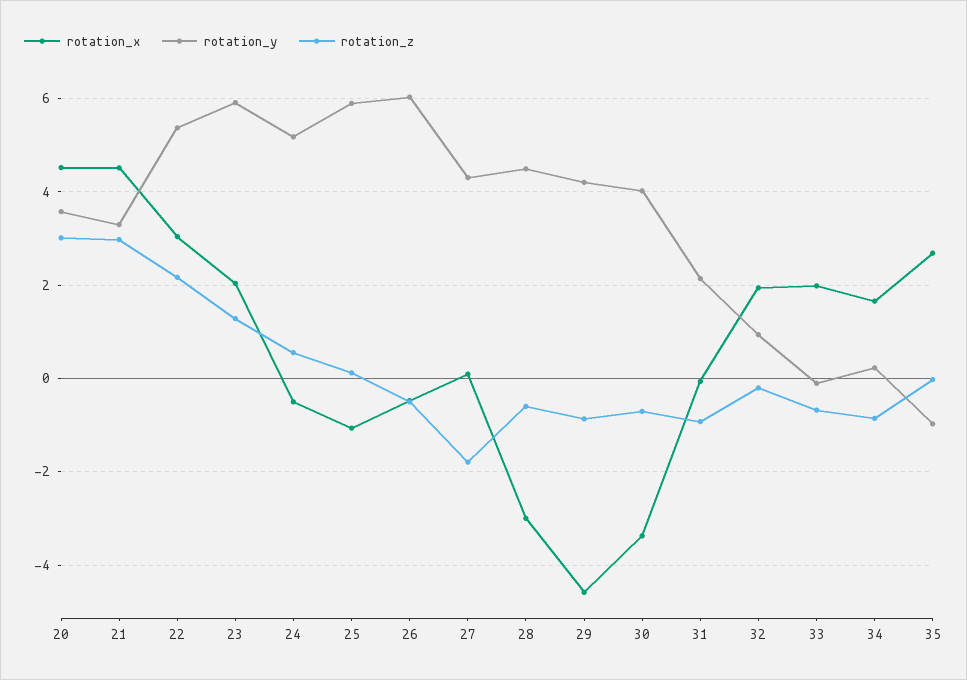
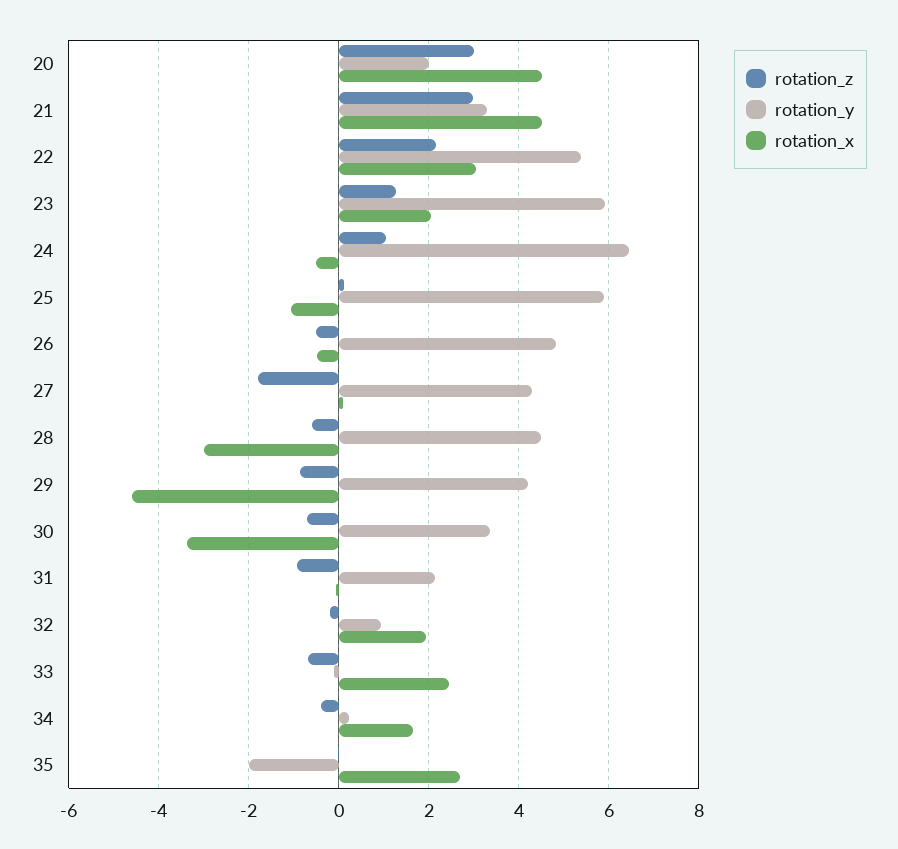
  {
    "rotation_x": {
      "20": 4.6,
      "21": 4.6,
      "22": 3,
      "23": 2,
      "24": -0.6,
      "25": -1,
      "26": -0.4,
      "27": 0,
      "28": -3,
      "29": -4.6,
      "30": -3.4,
      "31": 0,
      "32": 2,
-     "33": 2,
+     "33": 2.4,
      "34": 1.6,
      "35": 2.6
    },
    "rotation_y": {
-     "20": 3.6,
+     "20": 2,
      "21": 3.2,
      "22": 5.4,
      "23": 6,
-     "24": 5.2,
+     "24": 6.4,
      "25": 5.8,
-     "26": 6,
+     "26": 4.8,
      "27": 4.4,
      "28": 4.4,
      "29": 4.2,
-     "30": 4,
+     "30": 3.4,
      "31": 2.2,
      "32": 1,
      "33": -0.2,
      "34": 0.2,
-     "35": -1
+     "35": -2
    },
    "rotation_z": {
      "20": 3,
      "21": 3,
      "22": 2.2,
      "23": 1.2,
-     "24": 0.6,
+     "24": 1,
      "25": 0.2,
      "26": -0.6,
      "27": -1.8,
      "28": -0.6,
      "29": -0.8,
      "30": -0.8,
      "31": -1,
      "32": -0.2,
      "33": -0.6,
-     "34": -0.8,
+     "34": -0.4,
      "35": 0
    }
  }

